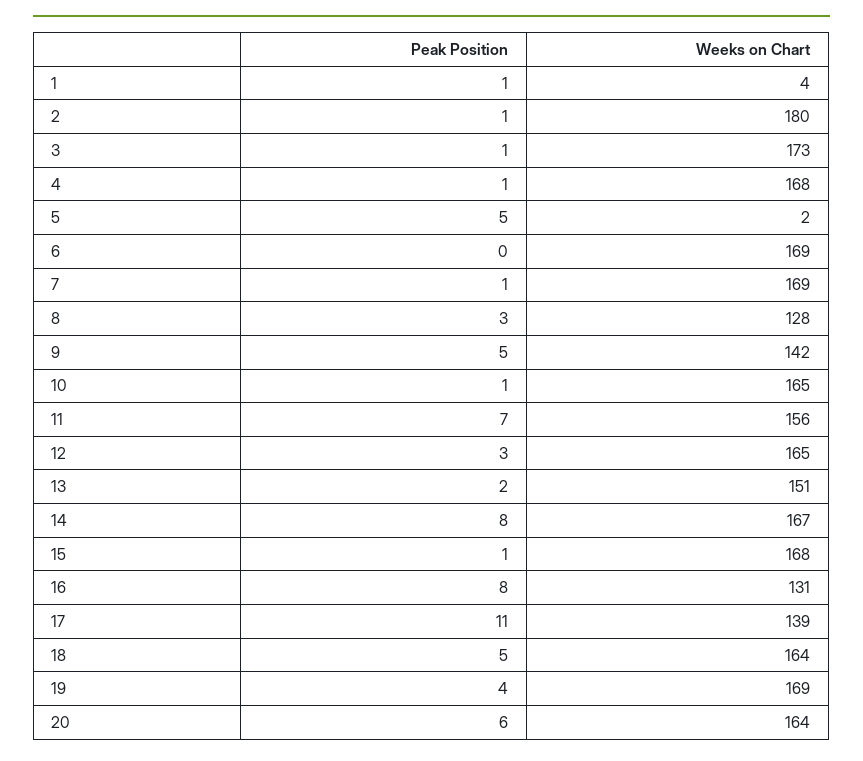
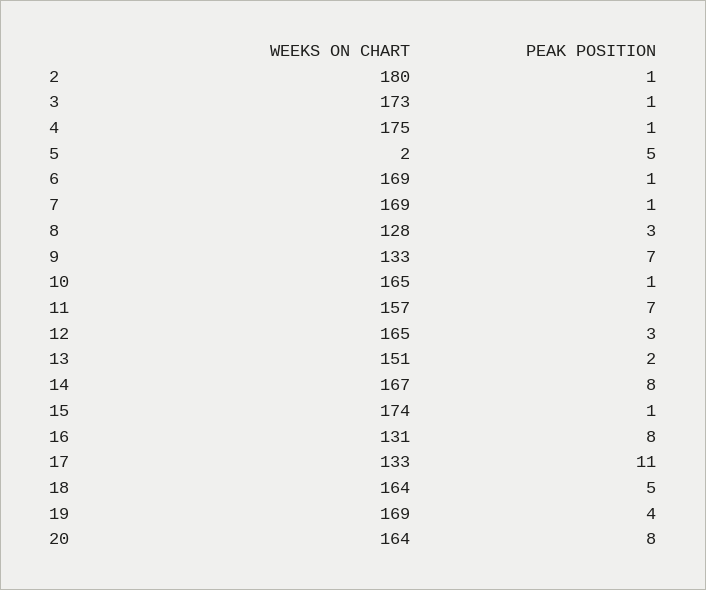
  {
    "Peak Position": {
-     "1": 1,
      "2": 1,
      "3": 1,
      "4": 1,
      "5": 5,
-     "6": 0,
+     "6": 1,
      "7": 1,
      "8": 3,
-     "9": 5,
+     "9": 7,
      "10": 1,
      "11": 7,
      "12": 3,
      "13": 2,
      "14": 8,
      "15": 1,
      "16": 8,
      "17": 11,
      "18": 5,
      "19": 4,
-     "20": 6
+     "20": 8
    },
    "Weeks on Chart": {
-     "1": 4,
      "2": 180,
      "3": 173,
-     "4": 168,
+     "4": 175,
      "5": 2,
      "6": 169,
      "7": 169,
      "8": 128,
-     "9": 142,
+     "9": 133,
      "10": 165,
-     "11": 156,
+     "11": 157,
      "12": 165,
      "13": 151,
      "14": 167,
-     "15": 168,
+     "15": 174,
      "16": 131,
-     "17": 139,
+     "17": 133,
      "18": 164,
      "19": 169,
      "20": 164
    }
  }

